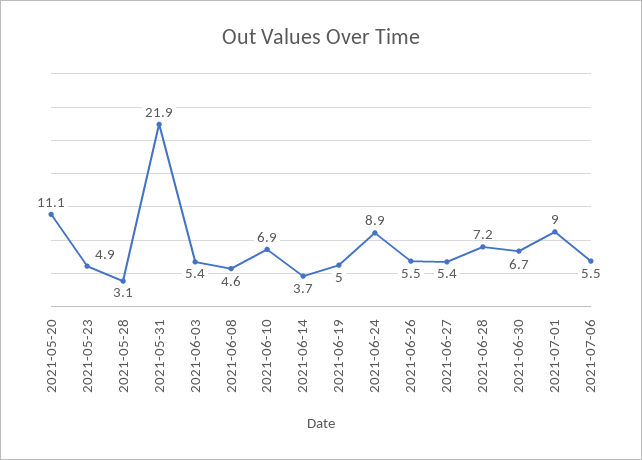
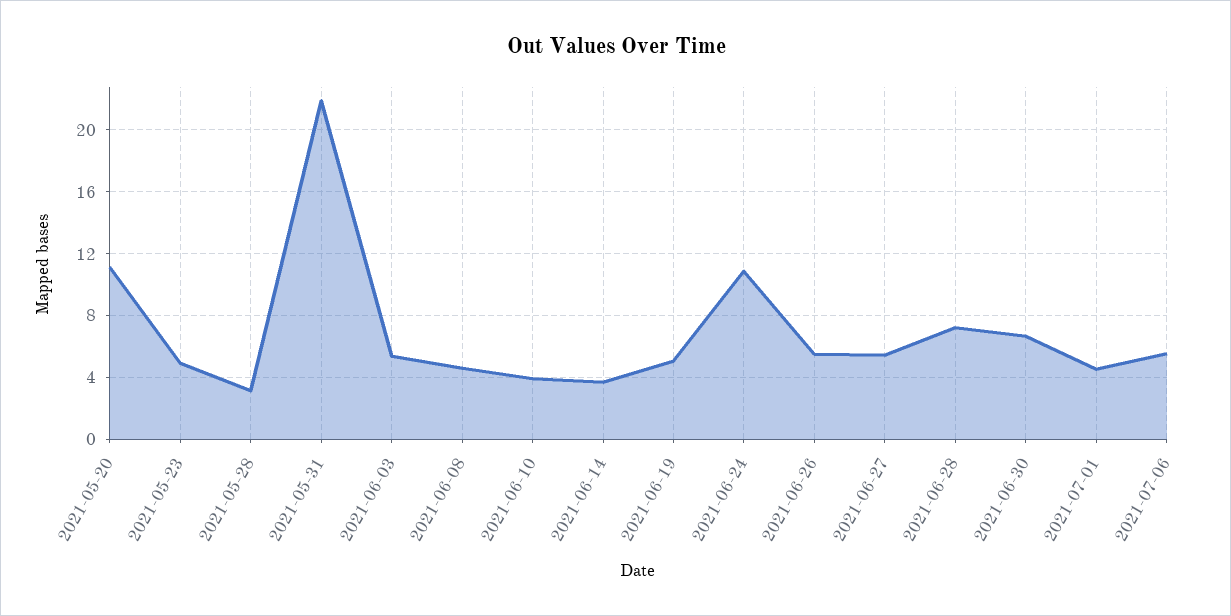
  {
    "2021-05-20": 11.1,
    "2021-05-23": 4.9,
    "2021-05-28": 3.1,
    "2021-05-31": 21.9,
    "2021-06-03": 5.4,
    "2021-06-08": 4.6,
-   "2021-06-10": 6.9,
+   "2021-06-10": 4,
    "2021-06-14": 3.7,
    "2021-06-19": 5,
-   "2021-06-24": 8.9,
+   "2021-06-24": 11,
    "2021-06-26": 5.5,
    "2021-06-27": 5.4,
    "2021-06-28": 7.2,
    "2021-06-30": 6.7,
-   "2021-07-01": 9,
+   "2021-07-01": 4.5,
    "2021-07-06": 5.5
  }

